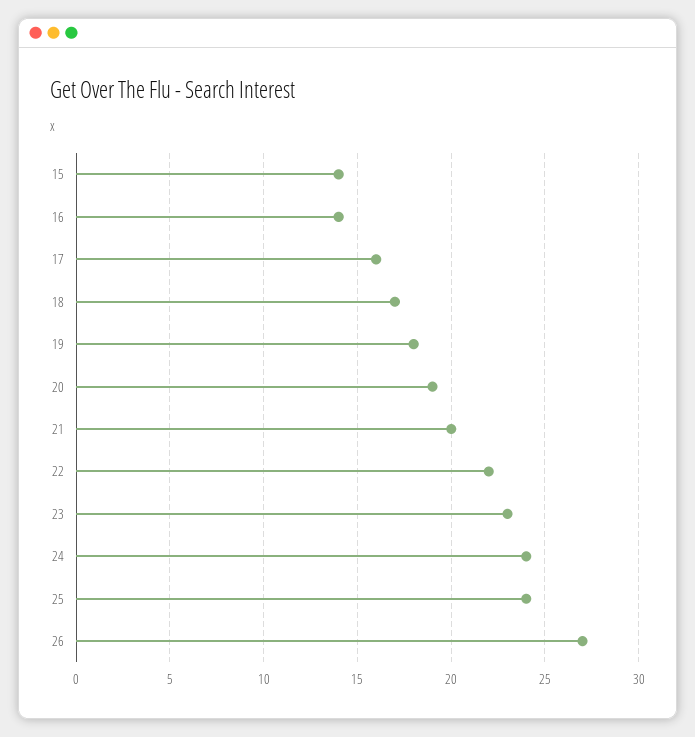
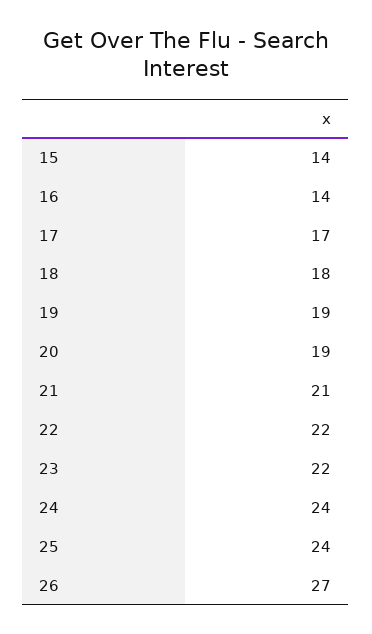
  {
    "15": 14,
    "16": 14,
-   "17": 16,
+   "17": 17,
-   "18": 17,
+   "18": 18,
-   "19": 18,
+   "19": 19,
    "20": 19,
-   "21": 20,
+   "21": 21,
    "22": 22,
-   "23": 23,
+   "23": 22,
    "24": 24,
    "25": 24,
    "26": 27
  }

